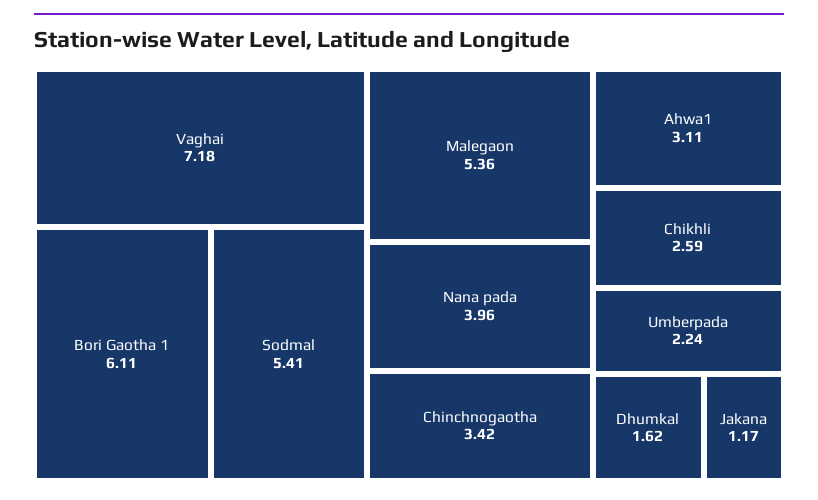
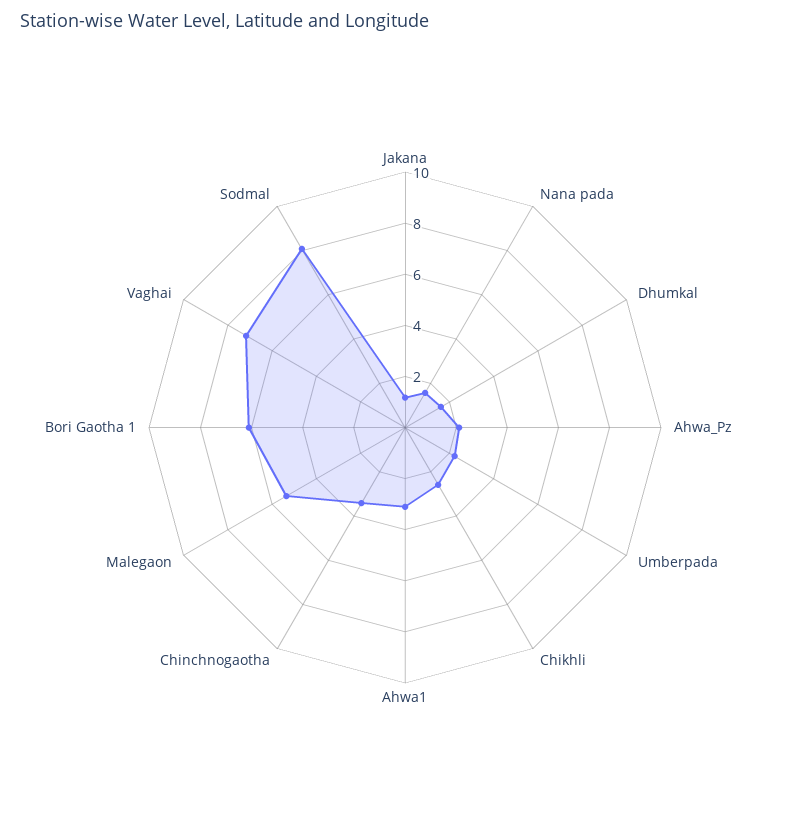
  {
    "Vaghai": 7.18,
    "Bori Gaotha 1": 6.11,
-   "Sodmal": 5.41,
+   "Sodmal": 8,
    "Malegaon": 5.36,
-   "Nana pada": 3.96,
+   "Nana pada": 1.5,
    "Chinchnogaotha": 3.42,
    "Ahwa1": 3.11,
    "Chikhli": 2.59,
    "Umberpada": 2.24,
    "Dhumkal": 1.62,
-   "Jakana": 1.17
+   "Jakana": 1.17,
+   "Ahwa_Pz": 2
  }

